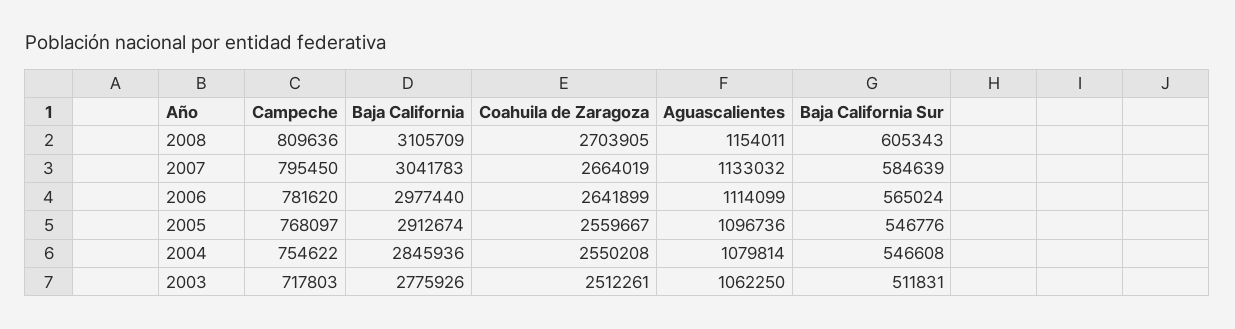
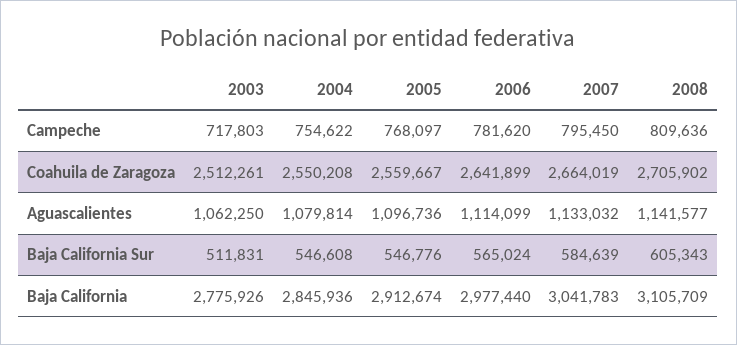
  {
    "Campeche": {
      "2008": 809636,
      "2007": 795450,
      "2006": 781620,
      "2005": 768097,
      "2004": 754622,
      "2003": 717803
    },
    "Baja California": {
      "2008": 3105709,
      "2007": 3041783,
      "2006": 2977440,
      "2005": 2912674,
      "2004": 2845936,
      "2003": 2775926
    },
    "Coahuila de Zaragoza": {
-     "2008": 2703905,
+     "2008": 2705902,
      "2007": 2664019,
      "2006": 2641899,
      "2005": 2559667,
      "2004": 2550208,
      "2003": 2512261
    },
    "Aguascalientes": {
-     "2008": 1154011,
+     "2008": 1141577,
      "2007": 1133032,
      "2006": 1114099,
      "2005": 1096736,
      "2004": 1079814,
      "2003": 1062250
    },
    "Baja California Sur": {
      "2008": 605343,
      "2007": 584639,
      "2006": 565024,
      "2005": 546776,
      "2004": 546608,
      "2003": 511831
    }
  }

